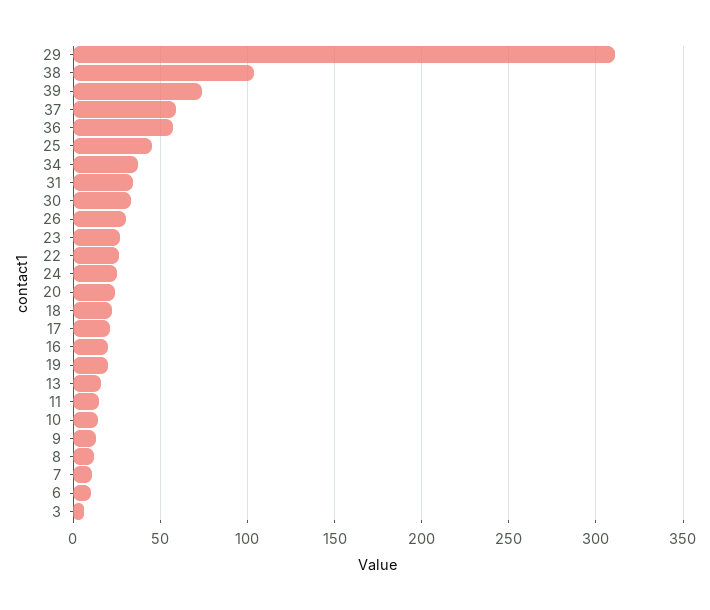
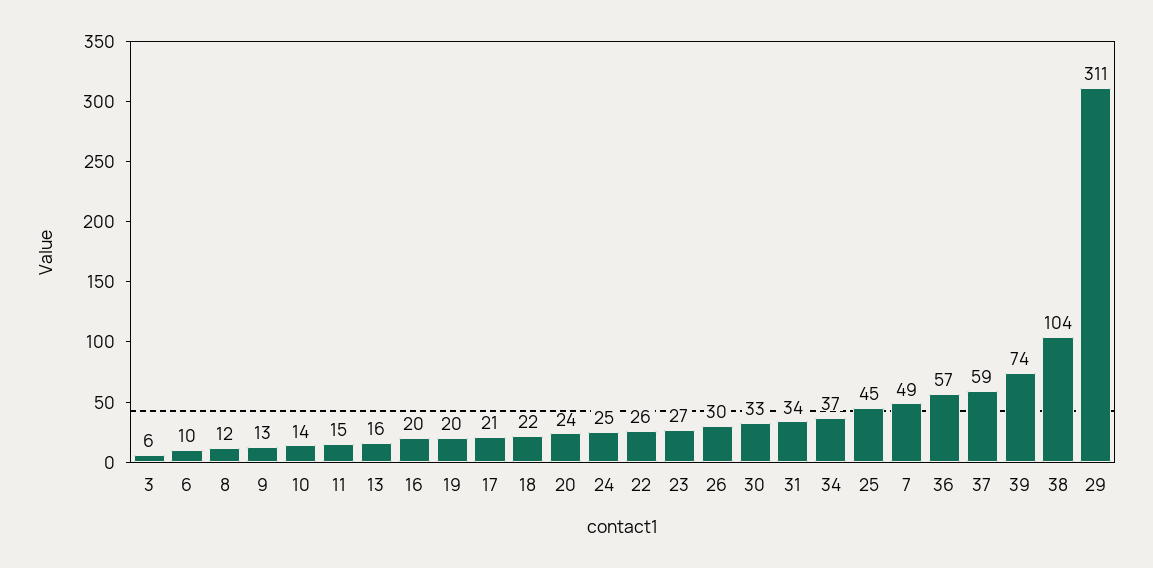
  {
    "29": 311,
    "38": 104,
    "39": 74,
    "37": 59,
    "36": 57,
    "25": 45,
    "34": 37,
    "31": 34,
    "30": 33,
    "26": 30,
    "23": 27,
    "22": 26,
    "24": 25,
    "20": 24,
    "18": 22,
    "17": 21,
    "16": 20,
    "19": 20,
    "13": 16,
    "11": 15,
    "10": 14,
    "9": 13,
    "8": 12,
-   "7": 10,
+   "7": 49,
    "6": 10,
    "3": 6
  }

